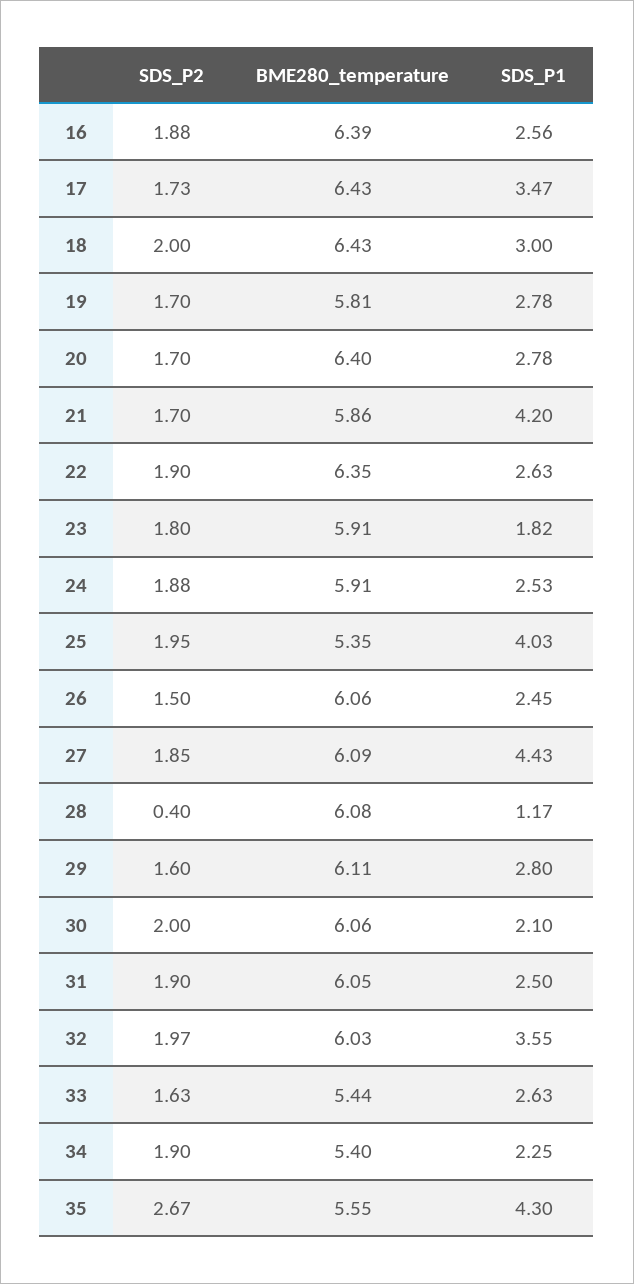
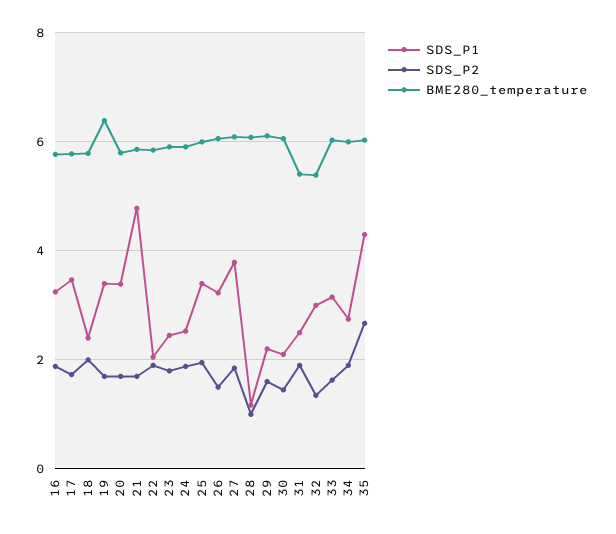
  {
    "SDS_P2": {
      "16": 1.88,
      "17": 1.73,
      "18": 2,
      "19": 1.7,
      "20": 1.7,
      "21": 1.7,
      "22": 1.9,
      "23": 1.8,
      "24": 1.88,
      "25": 1.95,
      "26": 1.5,
      "27": 1.85,
-     "28": 0.4,
+     "28": 1,
      "29": 1.6,
-     "30": 2,
+     "30": 1.4,
      "31": 1.9,
-     "32": 1.97,
+     "32": 1.4,
      "33": 1.63,
      "34": 1.9,
      "35": 2.67
    },
    "BME280_temperature": {
-     "16": 6.39,
+     "16": 5.8,
-     "17": 6.43,
+     "17": 5.8,
-     "18": 6.43,
+     "18": 5.8,
-     "19": 5.81,
+     "19": 6.4,
-     "20": 6.4,
+     "20": 5.8,
      "21": 5.86,
-     "22": 6.35,
+     "22": 5.8,
      "23": 5.91,
      "24": 5.91,
-     "25": 5.35,
+     "25": 6,
      "26": 6.06,
      "27": 6.09,
      "28": 6.08,
      "29": 6.11,
      "30": 6.06,
-     "31": 6.05,
+     "31": 5.4,
-     "32": 6.03,
+     "32": 5.4,
-     "33": 5.44,
+     "33": 6,
-     "34": 5.4,
+     "34": 6,
-     "35": 5.55
+     "35": 6
    },
    "SDS_P1": {
-     "16": 2.56,
+     "16": 3.2,
      "17": 3.47,
-     "18": 3,
+     "18": 2.4,
-     "19": 2.78,
+     "19": 3.4,
-     "20": 2.78,
+     "20": 3.4,
-     "21": 4.2,
+     "21": 4.8,
-     "22": 2.63,
+     "22": 2,
-     "23": 1.82,
+     "23": 2.4,
      "24": 2.53,
-     "25": 4.03,
+     "25": 3.4,
-     "26": 2.45,
+     "26": 3.2,
-     "27": 4.43,
+     "27": 3.8,
      "28": 1.17,
-     "29": 2.8,
+     "29": 2.2,
      "30": 2.1,
      "31": 2.5,
-     "32": 3.55,
+     "32": 3,
-     "33": 2.63,
+     "33": 3.2,
-     "34": 2.25,
+     "34": 2.8,
      "35": 4.3
    }
  }

